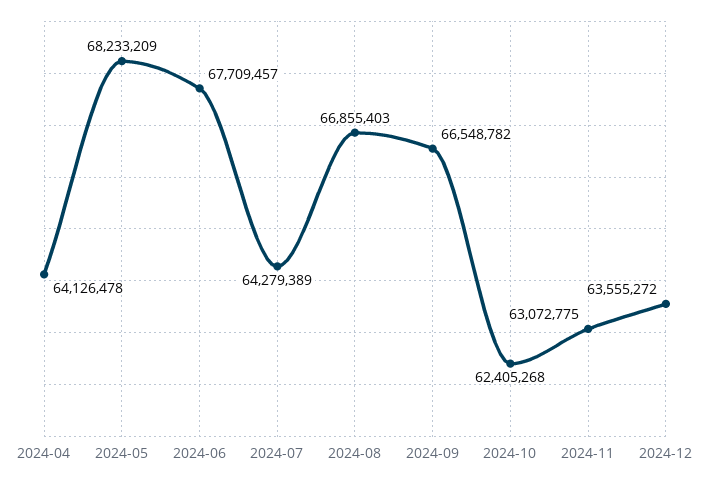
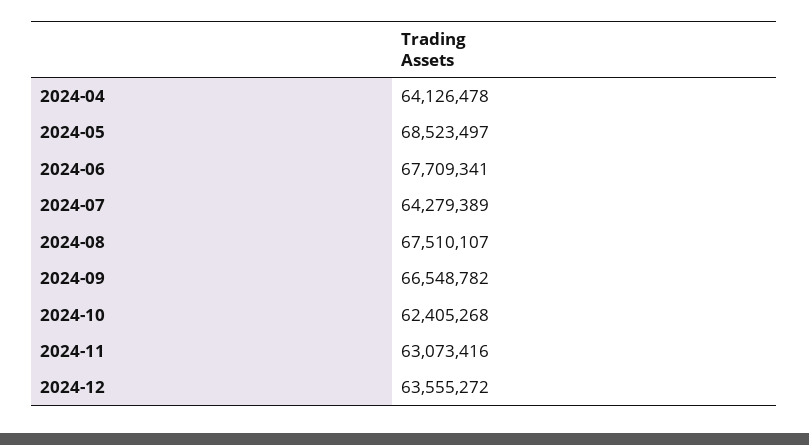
  {
    "2024-04": 64126478,
-   "2024-05": 68233209,
+   "2024-05": 68523497,
-   "2024-06": 67709457,
+   "2024-06": 67709341,
    "2024-07": 64279389,
-   "2024-08": 66855403,
+   "2024-08": 67510107,
    "2024-09": 66548782,
    "2024-10": 62405268,
-   "2024-11": 63072775,
+   "2024-11": 63073416,
    "2024-12": 63555272
  }

